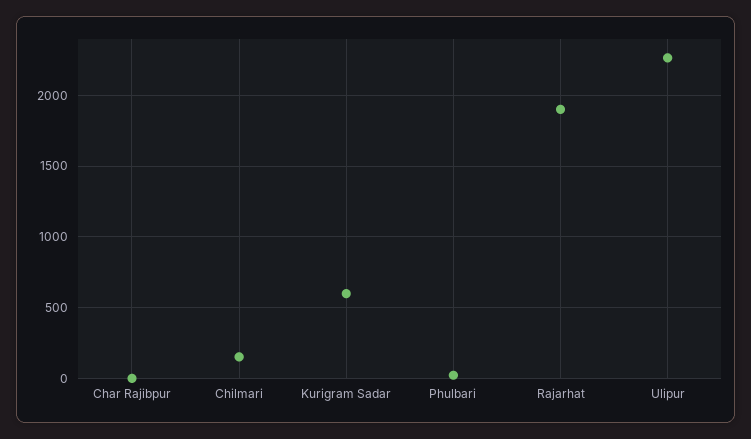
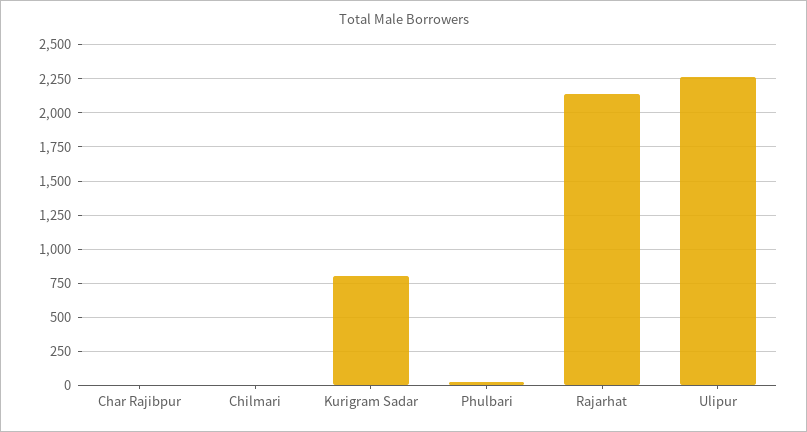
  {
    "Char Rajibpur": 0,
-   "Chilmari": 150,
+   "Chilmari": 0,
-   "Kurigram Sadar": 600,
+   "Kurigram Sadar": 800,
    "Phulbari": 0,
-   "Rajarhat": 1900,
+   "Rajarhat": 2150,
    "Ulipur": 2250
  }

